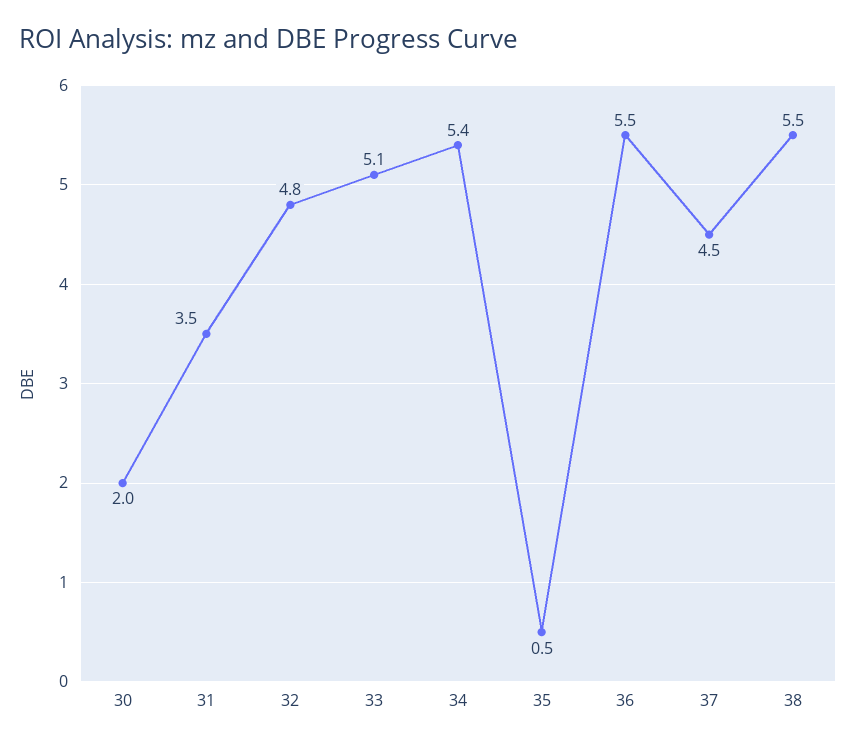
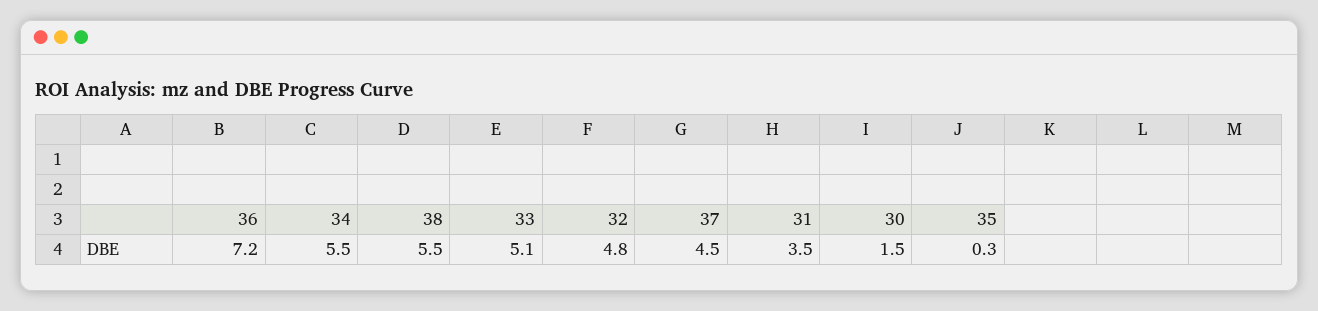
  {
-   "30": 2,
+   "30": 1.5,
    "31": 3.5,
    "32": 4.8,
    "33": 5.1,
-   "34": 5.4,
+   "34": 5.5,
-   "35": 0.5,
+   "35": 0.3,
-   "36": 5.5,
+   "36": 7.2,
    "37": 4.5,
    "38": 5.5
  }

